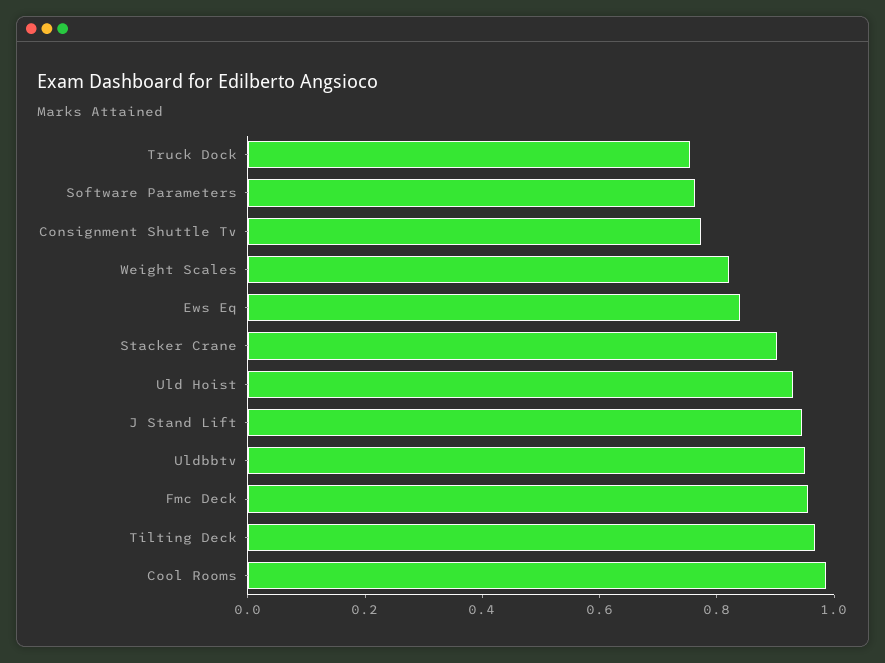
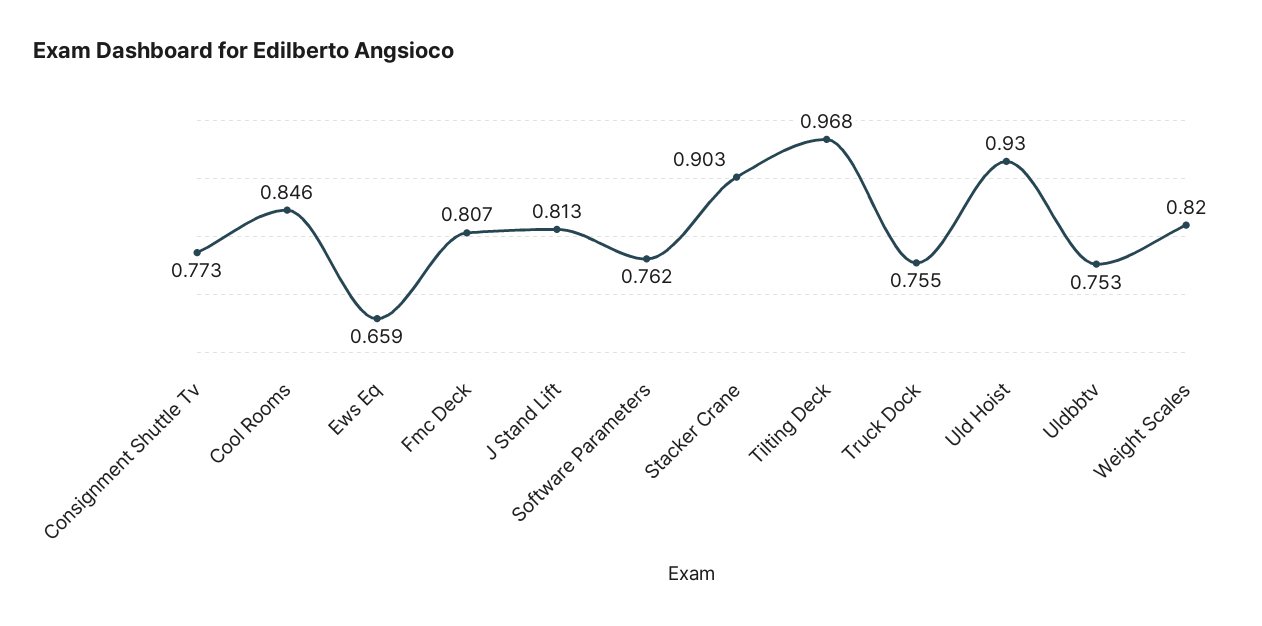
  {
    "Truck Dock": 0.755,
    "Software Parameters": 0.762,
    "Consignment Shuttle Tv": 0.773,
    "Weight Scales": 0.82,
-   "Ews Eq": 0.85,
+   "Ews Eq": 0.659,
    "Stacker Crane": 0.903,
    "Uld Hoist": 0.93,
-   "J Stand Lift": 0.95,
+   "J Stand Lift": 0.813,
-   "Uldbbtv": 0.95,
+   "Uldbbtv": 0.753,
-   "Fmc Deck": 0.95,
+   "Fmc Deck": 0.807,
    "Tilting Deck": 0.968,
-   "Cool Rooms": 1
+   "Cool Rooms": 0.846
  }

